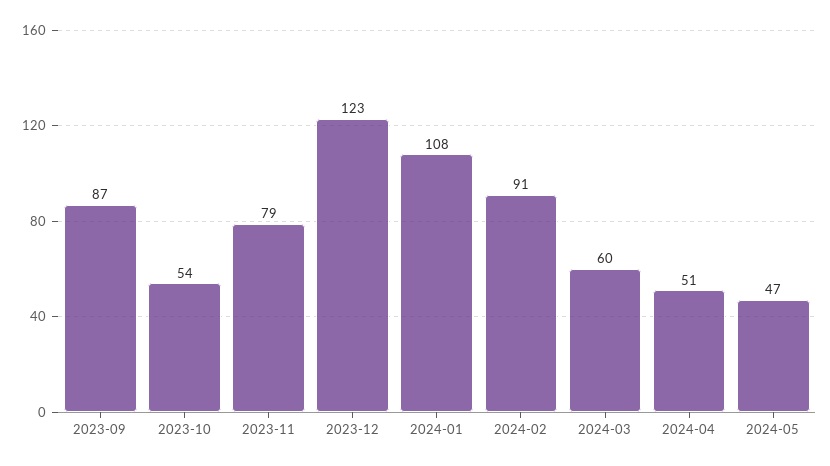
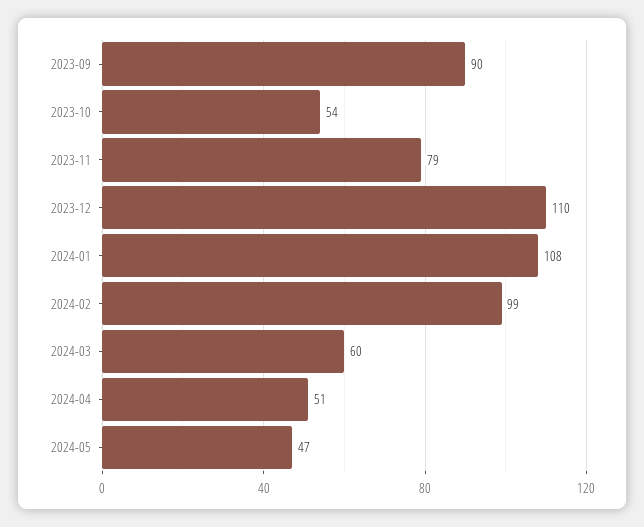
  {
-   "2023-09": 87,
+   "2023-09": 90,
    "2023-10": 54,
    "2023-11": 79,
-   "2023-12": 123,
+   "2023-12": 110,
    "2024-01": 108,
-   "2024-02": 91,
+   "2024-02": 99,
    "2024-03": 60,
    "2024-04": 51,
    "2024-05": 47
  }

